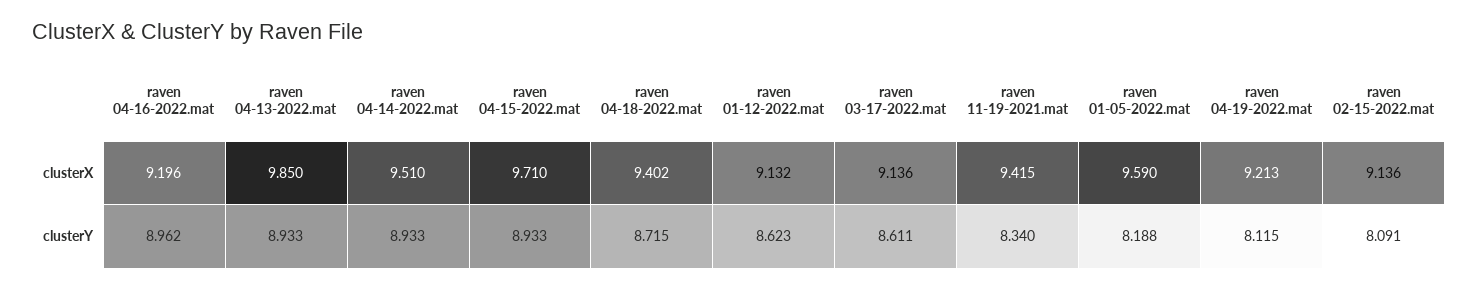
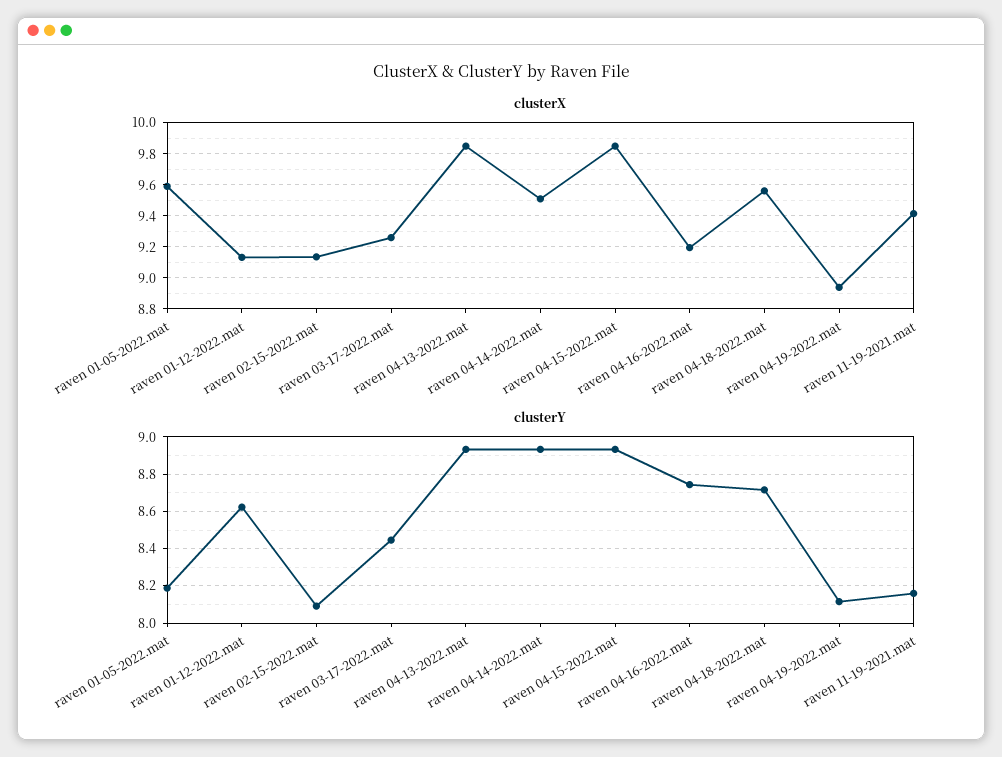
  {
    "clusterX": {
      "raven 04-16-2022.mat": 9.196,
      "raven 04-13-2022.mat": 9.85,
      "raven 04-14-2022.mat": 9.51,
-     "raven 04-15-2022.mat": 9.71,
+     "raven 04-15-2022.mat": 9.85,
-     "raven 04-18-2022.mat": 9.402,
+     "raven 04-18-2022.mat": 9.55,
      "raven 01-12-2022.mat": 9.132,
-     "raven 03-17-2022.mat": 9.136,
+     "raven 03-17-2022.mat": 9.25,
      "raven 11-19-2021.mat": 9.415,
      "raven 01-05-2022.mat": 9.59,
-     "raven 04-19-2022.mat": 9.213,
+     "raven 04-19-2022.mat": 8.95,
      "raven 02-15-2022.mat": 9.136
    },
    "clusterY": {
-     "raven 04-16-2022.mat": 8.962,
+     "raven 04-16-2022.mat": 8.75,
      "raven 04-13-2022.mat": 8.933,
      "raven 04-14-2022.mat": 8.933,
      "raven 04-15-2022.mat": 8.933,
      "raven 04-18-2022.mat": 8.715,
      "raven 01-12-2022.mat": 8.623,
-     "raven 03-17-2022.mat": 8.611,
+     "raven 03-17-2022.mat": 8.45,
-     "raven 11-19-2021.mat": 8.34,
+     "raven 11-19-2021.mat": 8.15,
      "raven 01-05-2022.mat": 8.188,
      "raven 04-19-2022.mat": 8.115,
      "raven 02-15-2022.mat": 8.091
    }
  }

